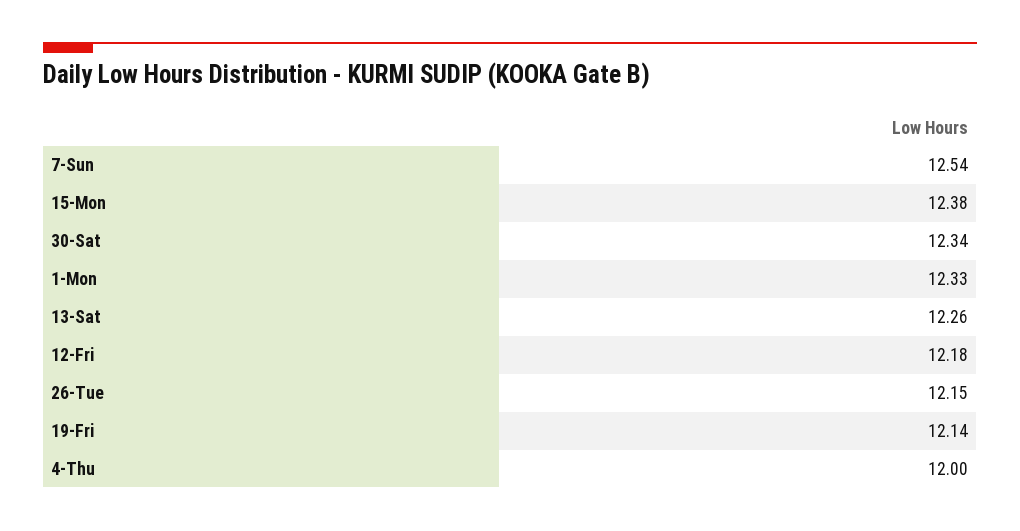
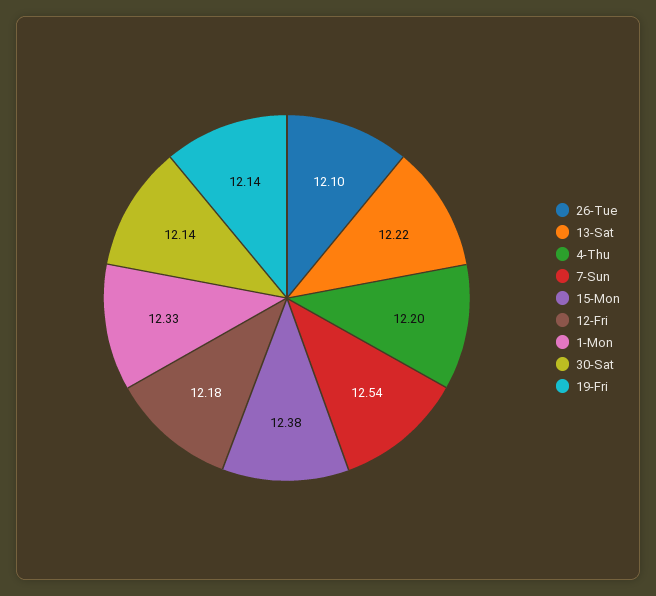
  {
    "7-Sun": 12.54,
    "15-Mon": 12.38,
-   "30-Sat": 12.34,
+   "30-Sat": 12.14,
    "1-Mon": 12.33,
-   "13-Sat": 12.26,
+   "13-Sat": 12.22,
    "12-Fri": 12.18,
-   "26-Tue": 12.15,
+   "26-Tue": 12.1,
    "19-Fri": 12.14,
-   "4-Thu": 12
+   "4-Thu": 12.2
  }

